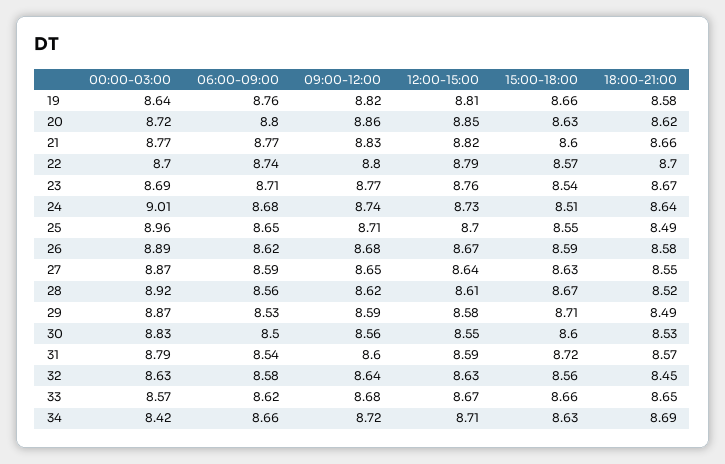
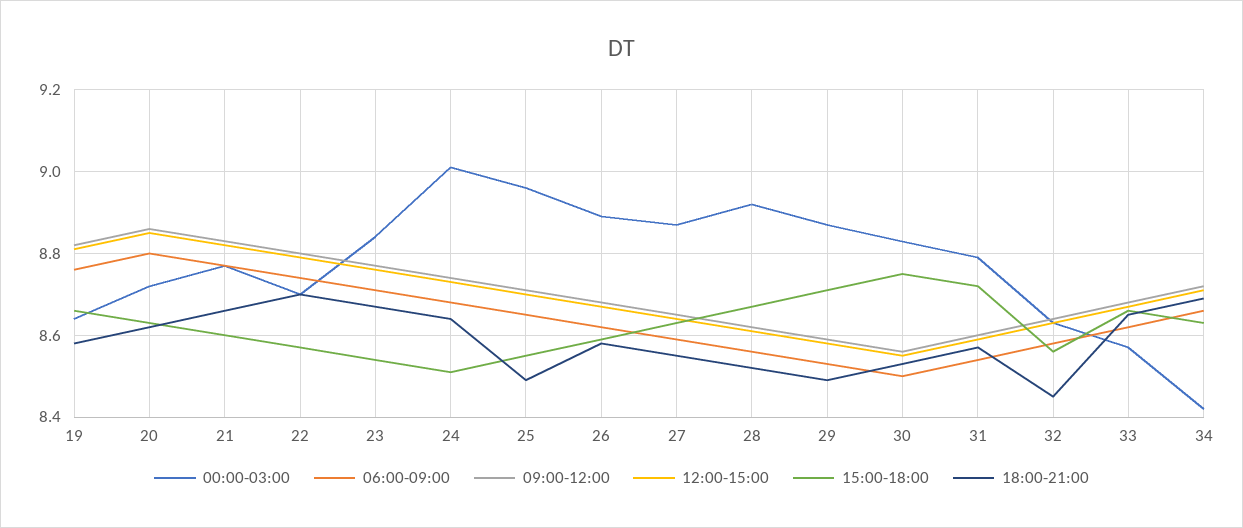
  {
    "00:00-03:00": {
      "19": 8.64,
      "20": 8.72,
      "21": 8.77,
      "22": 8.7,
-     "23": 8.69,
+     "23": 8.85,
      "24": 9.01,
      "25": 8.96,
      "26": 8.89,
      "27": 8.87,
      "28": 8.92,
      "29": 8.87,
      "30": 8.83,
      "31": 8.79,
      "32": 8.63,
      "33": 8.57,
      "34": 8.42
    },
    "06:00-09:00": {
      "19": 8.76,
      "20": 8.8,
      "21": 8.77,
      "22": 8.74,
      "23": 8.71,
      "24": 8.68,
      "25": 8.65,
      "26": 8.62,
      "27": 8.59,
      "28": 8.56,
      "29": 8.53,
      "30": 8.5,
      "31": 8.54,
      "32": 8.58,
      "33": 8.62,
      "34": 8.66
    },
    "09:00-12:00": {
      "19": 8.82,
      "20": 8.86,
      "21": 8.83,
      "22": 8.8,
      "23": 8.77,
      "24": 8.74,
      "25": 8.71,
      "26": 8.68,
      "27": 8.65,
      "28": 8.62,
      "29": 8.59,
      "30": 8.56,
      "31": 8.6,
      "32": 8.64,
      "33": 8.68,
      "34": 8.72
    },
    "12:00-15:00": {
      "19": 8.81,
      "20": 8.85,
      "21": 8.82,
      "22": 8.79,
      "23": 8.76,
      "24": 8.73,
      "25": 8.7,
      "26": 8.67,
      "27": 8.64,
      "28": 8.61,
      "29": 8.58,
      "30": 8.55,
      "31": 8.59,
      "32": 8.63,
      "33": 8.67,
      "34": 8.71
    },
    "15:00-18:00": {
      "19": 8.66,
      "20": 8.63,
      "21": 8.6,
      "22": 8.57,
      "23": 8.54,
      "24": 8.51,
      "25": 8.55,
      "26": 8.59,
      "27": 8.63,
      "28": 8.67,
      "29": 8.71,
-     "30": 8.6,
+     "30": 8.75,
      "31": 8.72,
      "32": 8.56,
      "33": 8.66,
      "34": 8.63
    },
    "18:00-21:00": {
      "19": 8.58,
      "20": 8.62,
      "21": 8.66,
      "22": 8.7,
      "23": 8.67,
      "24": 8.64,
      "25": 8.49,
      "26": 8.58,
      "27": 8.55,
      "28": 8.52,
      "29": 8.49,
      "30": 8.53,
      "31": 8.57,
      "32": 8.45,
      "33": 8.65,
      "34": 8.69
    }
  }

